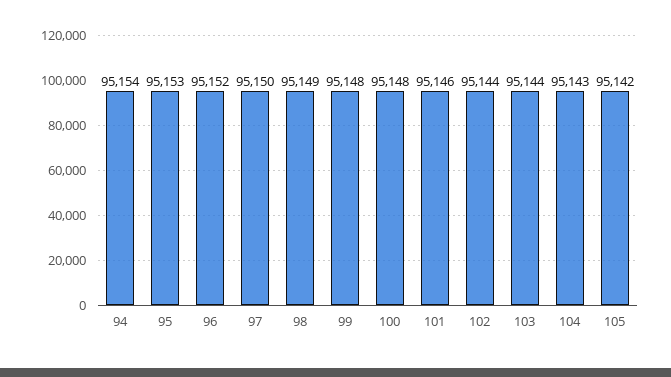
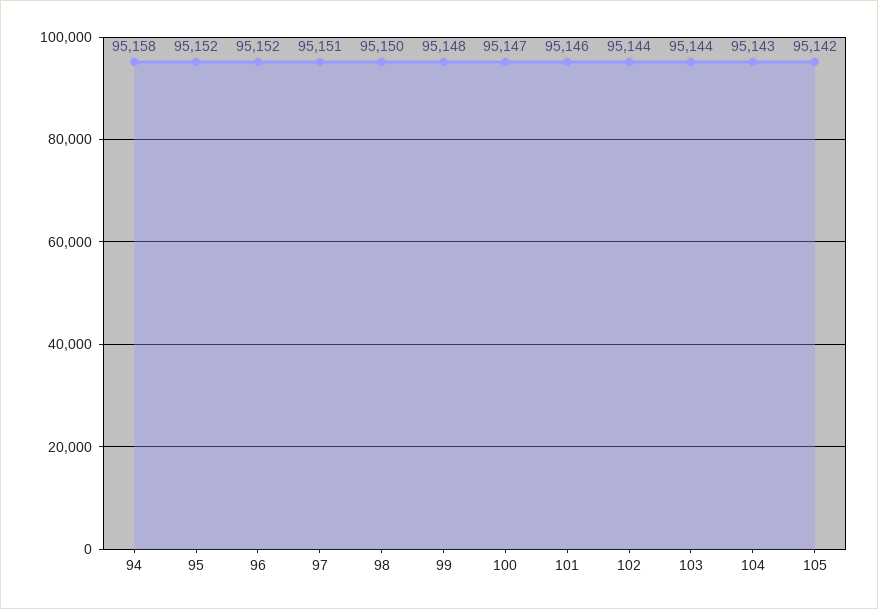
  {
-   "94": 95154,
+   "94": 95158,
-   "95": 95153,
+   "95": 95152,
    "96": 95152,
-   "97": 95150,
+   "97": 95151,
-   "98": 95149,
+   "98": 95150,
    "99": 95148,
-   "100": 95148,
+   "100": 95147,
    "101": 95146,
    "102": 95144,
    "103": 95144,
    "104": 95143,
    "105": 95142
  }

